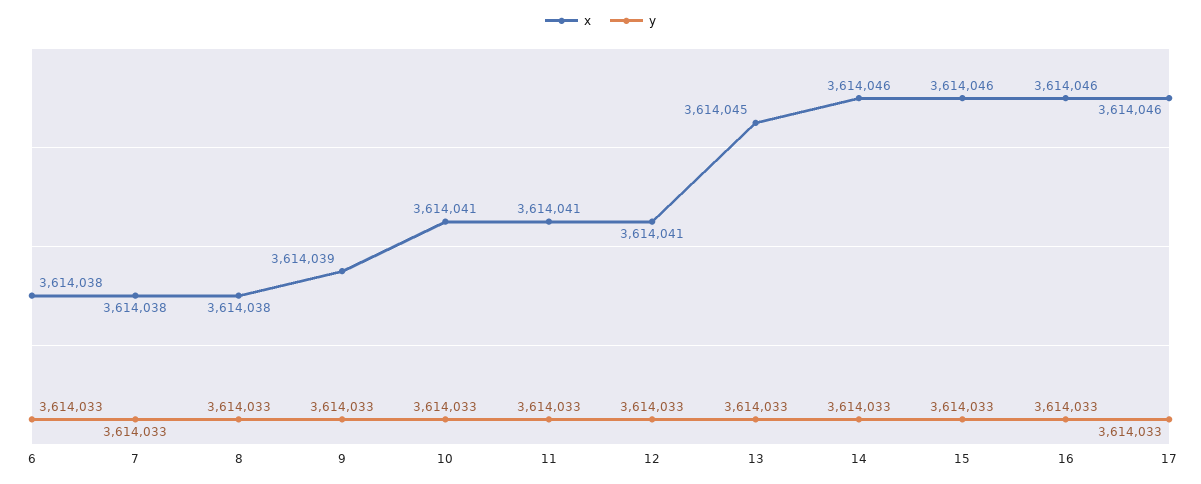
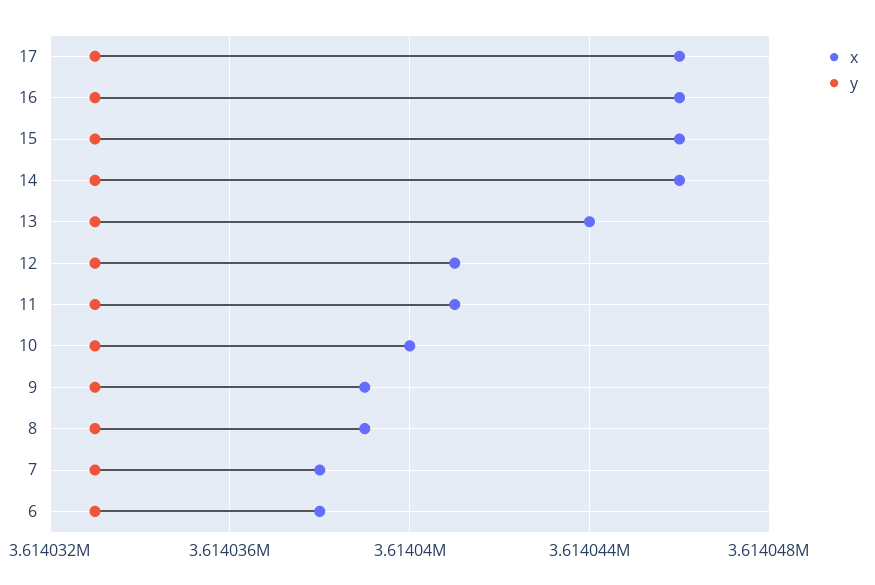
  {
    "x": {
      "6": 3614038,
      "7": 3614038,
-     "8": 3614038,
+     "8": 3614039,
      "9": 3614039,
-     "10": 3614041,
+     "10": 3614040,
      "11": 3614041,
      "12": 3614041,
-     "13": 3614045,
+     "13": 3614044,
      "14": 3614046,
      "15": 3614046,
      "16": 3614046,
      "17": 3614046
    },
    "y": {
      "6": 3614033,
      "7": 3614033,
      "8": 3614033,
      "9": 3614033,
      "10": 3614033,
      "11": 3614033,
      "12": 3614033,
      "13": 3614033,
      "14": 3614033,
      "15": 3614033,
      "16": 3614033,
      "17": 3614033
    }
  }

